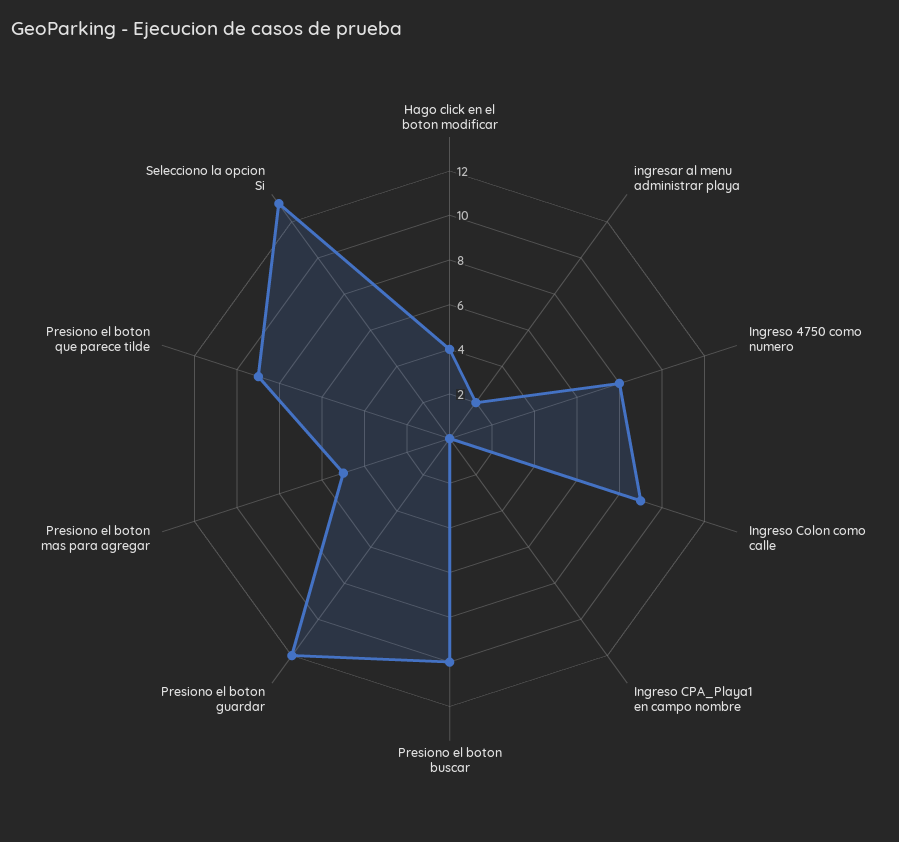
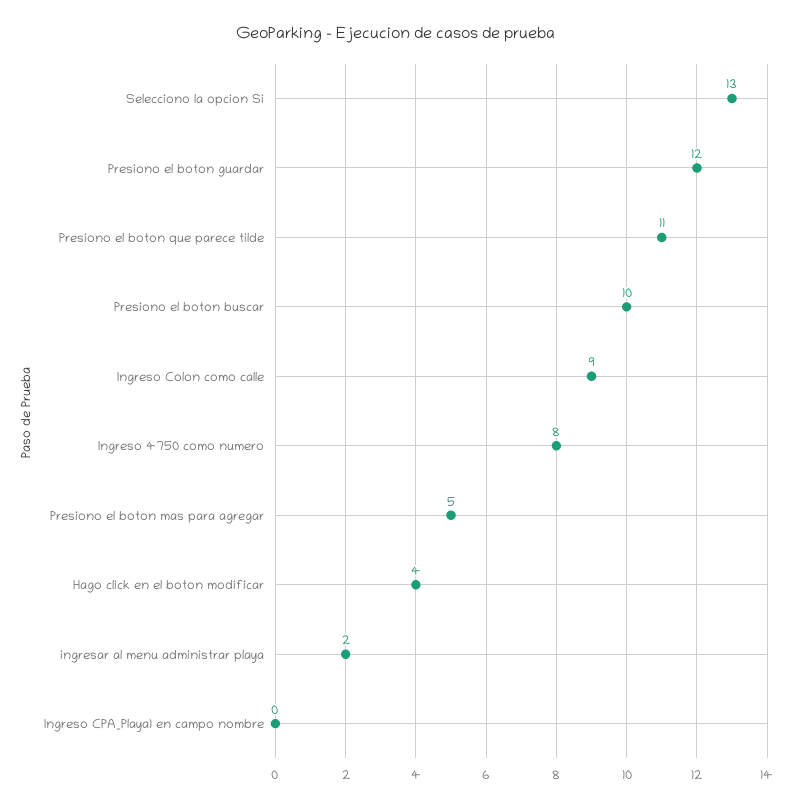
  {
    "Hago click en el boton modificar": 4,
    "ingresar al menu administrar playa": 2,
    "Ingreso 4750 como numero": 8,
    "Ingreso Colon como calle": 9,
    "Ingreso CPA_Playa1 en campo nombre": 0,
    "Presiono el boton buscar": 10,
    "Presiono el boton guardar": 12,
    "Presiono el boton mas para agregar": 5,
-   "Presiono el boton que parece tilde": 9,
+   "Presiono el boton que parece tilde": 11,
    "Selecciono la opcion Si": 13
  }

